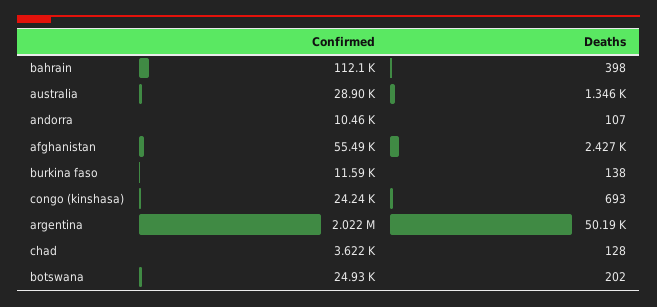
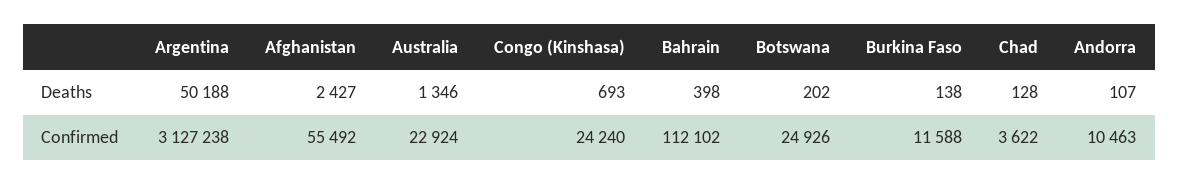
  {
    "Confirmed": {
      "bahrain": 112102,
-     "australia": 28900,
+     "australia": 22924,
      "andorra": 10463,
      "afghanistan": 55492,
      "burkina faso": 11588,
      "congo (kinshasa)": 24240,
-     "argentina": 2022000,
+     "argentina": 3127238,
      "chad": 3622,
      "botswana": 24926
    },
    "Deaths": {
      "bahrain": 398,
      "australia": 1346,
      "andorra": 107,
      "afghanistan": 2427,
      "burkina faso": 138,
      "congo (kinshasa)": 693,
      "argentina": 50188,
      "chad": 128,
      "botswana": 202
    }
  }

